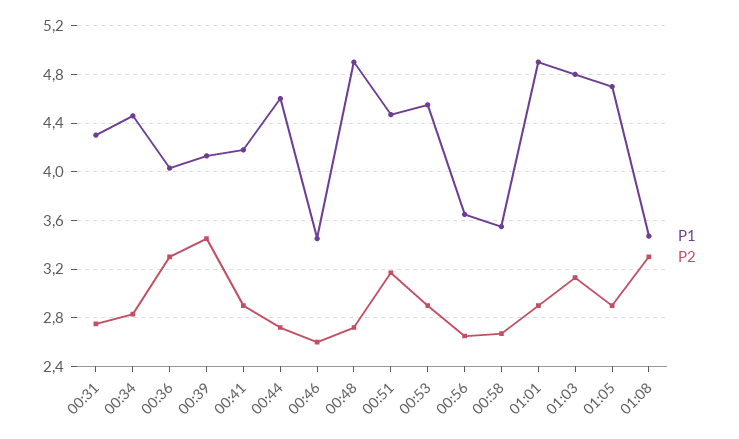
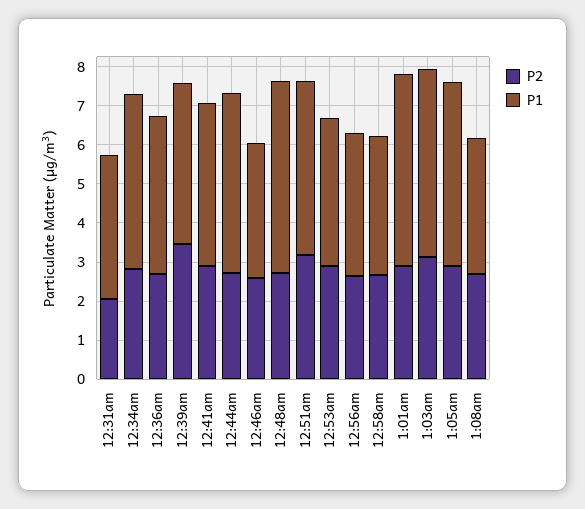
  {
    "P1": {
-     "00:31": 4.3,
+     "00:31": 3.75,
      "00:34": 4.45,
      "00:36": 4.05,
      "00:39": 4.15,
      "00:41": 4.2,
      "00:44": 4.6,
      "00:46": 3.45,
      "00:48": 4.9,
      "00:51": 4.45,
-     "00:53": 4.55,
+     "00:53": 3.75,
      "00:56": 3.65,
      "00:58": 3.55,
      "01:01": 4.9,
      "01:03": 4.8,
      "01:05": 4.7,
      "01:08": 3.45
    },
    "P2": {
-     "00:31": 2.75,
+     "00:31": 2,
      "00:34": 2.85,
-     "00:36": 3.3,
+     "00:36": 2.75,
      "00:39": 3.45,
      "00:41": 2.9,
      "00:44": 2.7,
      "00:46": 2.6,
      "00:48": 2.7,
      "00:51": 3.15,
      "00:53": 2.9,
      "00:56": 2.65,
      "00:58": 2.65,
      "01:01": 2.9,
      "01:03": 3.15,
      "01:05": 2.9,
-     "01:08": 3.3
+     "01:08": 2.75
    }
  }

